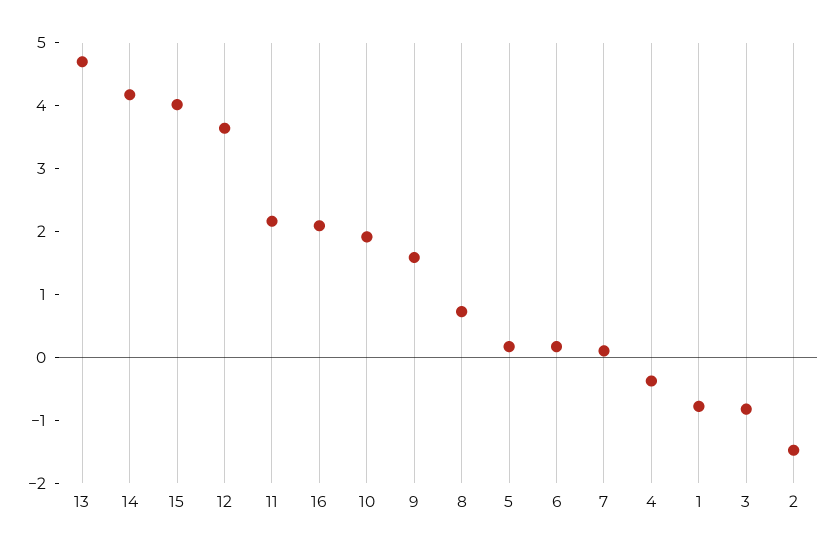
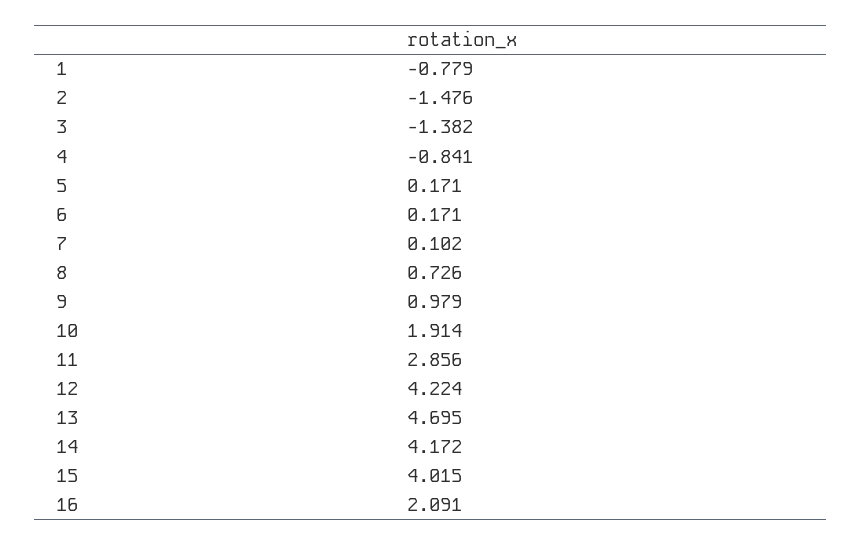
  {
    "13": 4.695,
    "14": 4.172,
    "15": 4.015,
-   "12": 3.6,
+   "12": 4.224,
-   "11": 2.2,
+   "11": 2.856,
    "16": 2.091,
    "10": 1.914,
-   "9": 1.6,
+   "9": 0.979,
    "8": 0.726,
    "5": 0.171,
    "6": 0.171,
    "7": 0.102,
-   "4": -0.4,
+   "4": -0.841,
    "1": -0.779,
-   "3": -0.8,
+   "3": -1.382,
    "2": -1.476
  }

